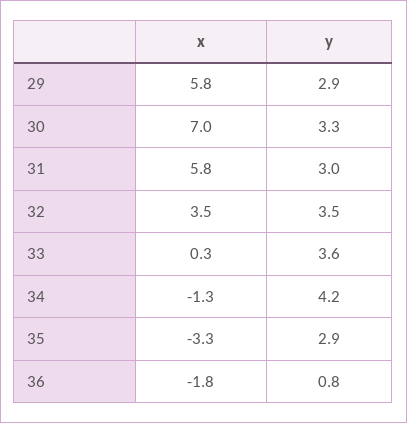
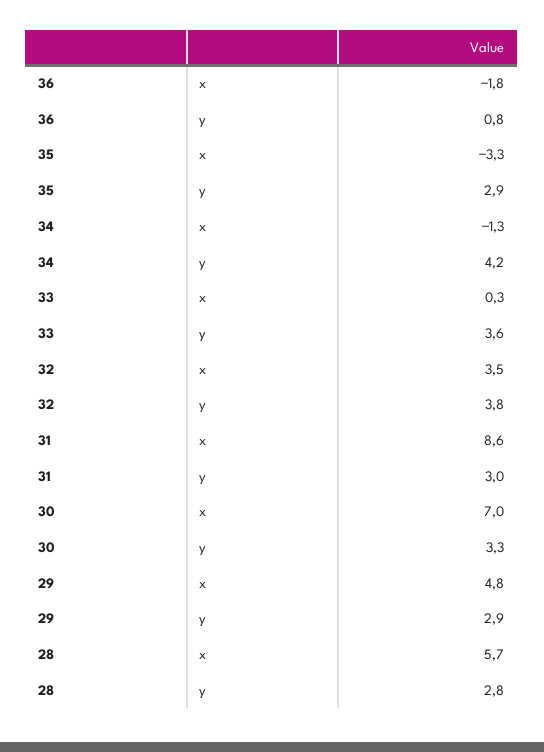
  {
    "x": {
-     "29": 5.8,
+     "29": 4.8,
      "30": 7,
-     "31": 5.8,
+     "31": 8.6,
      "32": 3.5,
      "33": 0.3,
      "34": -1.3,
      "35": -3.3,
-     "36": -1.8
+     "36": -1.8,
+     "28": 5.7
    },
    "y": {
      "29": 2.9,
      "30": 3.3,
      "31": 3,
-     "32": 3.5,
+     "32": 3.8,
      "33": 3.6,
      "34": 4.2,
      "35": 2.9,
-     "36": 0.8
+     "36": 0.8,
+     "28": 2.8
    }
  }

